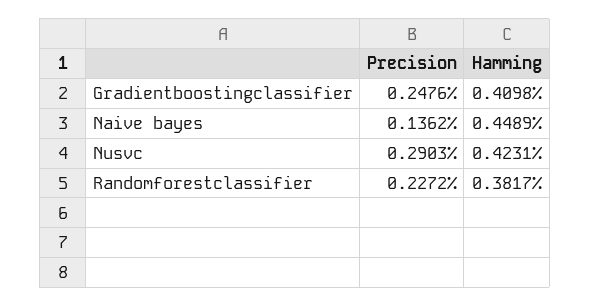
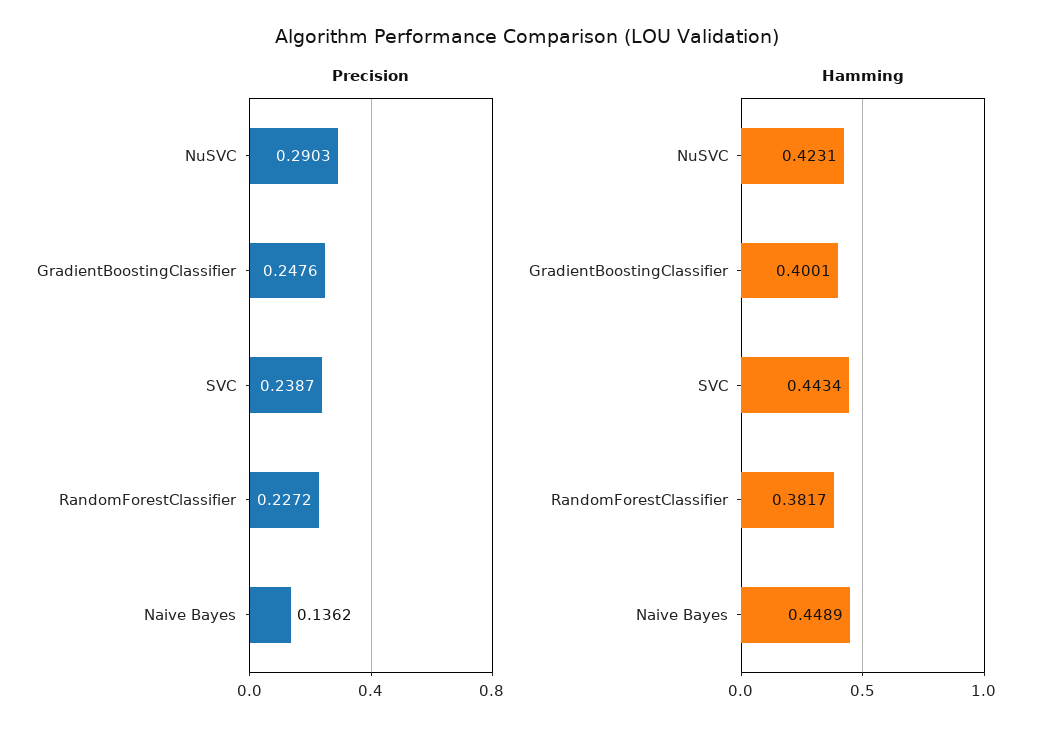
  {
    "Precision": {
      "Gradientboostingclassifier": 0.2476,
      "Naive bayes": 0.1362,
      "Nusvc": 0.2903,
-     "Randomforestclassifier": 0.2272
+     "Randomforestclassifier": 0.2272,
+     "SVC": 0.2387
    },
    "Hamming": {
-     "Gradientboostingclassifier": 0.4098,
+     "Gradientboostingclassifier": 0.4001,
      "Naive bayes": 0.4489,
      "Nusvc": 0.4231,
-     "Randomforestclassifier": 0.3817
+     "Randomforestclassifier": 0.3817,
+     "SVC": 0.4434
    }
  }

